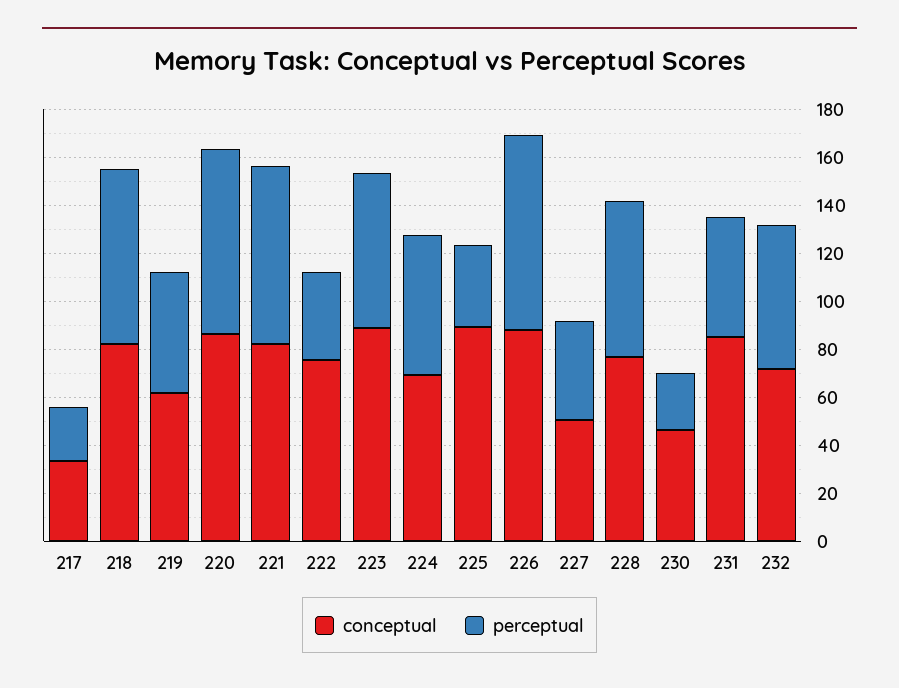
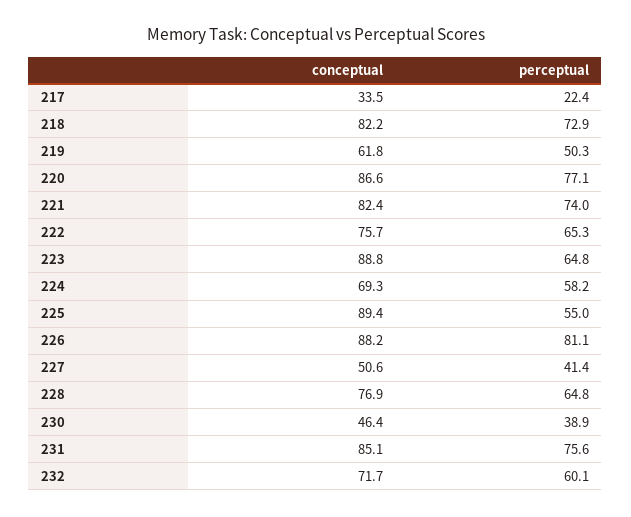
  {
    "conceptual": {
      "217": 33.5,
      "218": 82.2,
      "219": 61.8,
      "220": 86.6,
      "221": 82.4,
      "222": 75.7,
      "223": 88.8,
      "224": 69.3,
      "225": 89.4,
      "226": 88.2,
      "227": 50.6,
      "228": 76.9,
      "230": 46.4,
      "231": 85.1,
      "232": 71.7
    },
    "perceptual": {
      "217": 22.4,
      "218": 72.9,
      "219": 50.3,
      "220": 77.1,
      "221": 74,
-     "222": 35,
+     "222": 65.3,
      "223": 64.8,
      "224": 58.2,
-     "225": 35,
+     "225": 55,
      "226": 81.1,
      "227": 41.4,
      "228": 64.8,
-     "230": 25,
+     "230": 38.9,
-     "231": 50,
+     "231": 75.6,
      "232": 60.1
    }
  }

